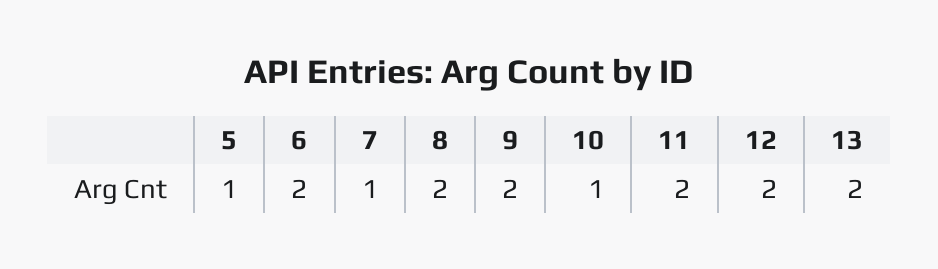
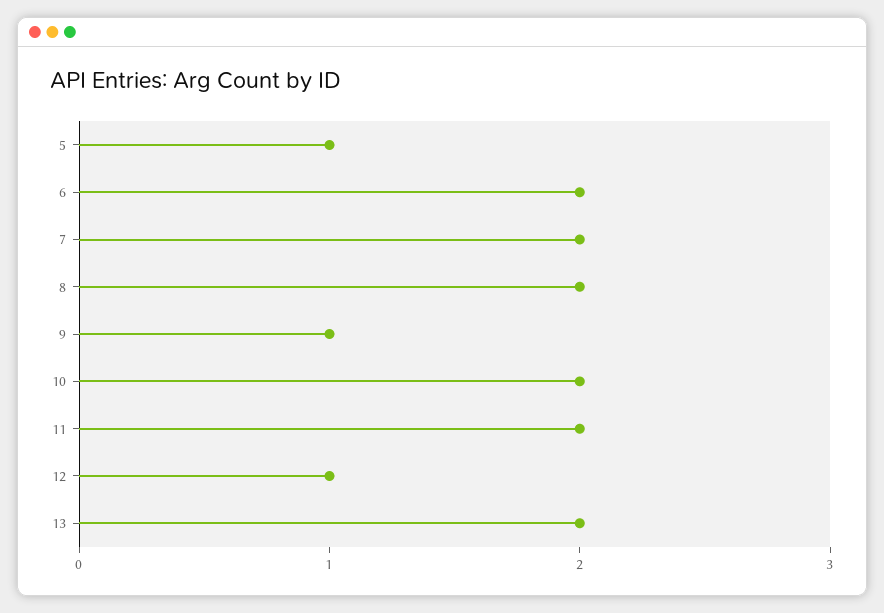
  {
    "5": 1,
    "6": 2,
-   "7": 1,
+   "7": 2,
    "8": 2,
-   "9": 2,
+   "9": 1,
-   "10": 1,
+   "10": 2,
    "11": 2,
-   "12": 2,
+   "12": 1,
    "13": 2
  }

